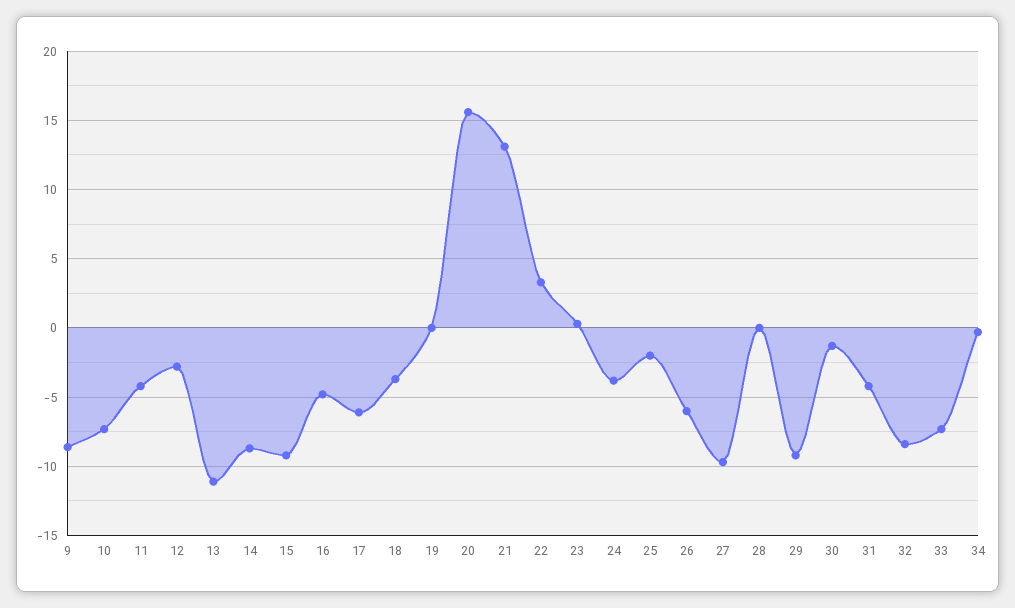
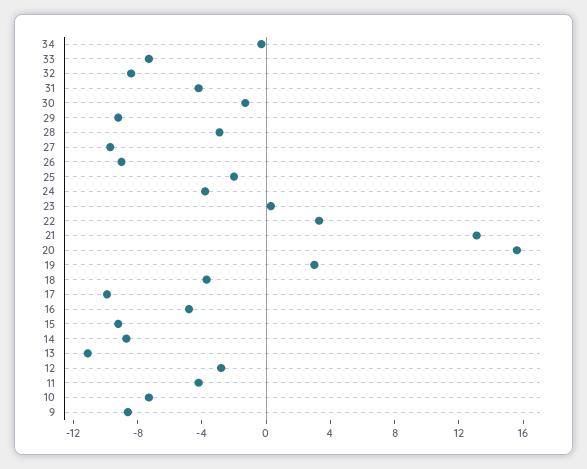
  {
    "9": -8.5,
    "10": -7.5,
    "11": -4,
    "12": -3,
    "13": -11,
    "14": -8.5,
    "15": -9,
    "16": -5,
-   "17": -6,
+   "17": -10,
    "18": -3.5,
-   "19": 0,
+   "19": 3,
    "20": 15.5,
    "21": 13,
    "22": 3.5,
    "23": 0.5,
    "24": -4,
    "25": -2,
-   "26": -6,
+   "26": -9,
    "27": -9.5,
-   "28": 0,
+   "28": -3,
    "29": -9,
    "30": -1.5,
    "31": -4,
    "32": -8.5,
    "33": -7.5,
    "34": -0.5
  }

